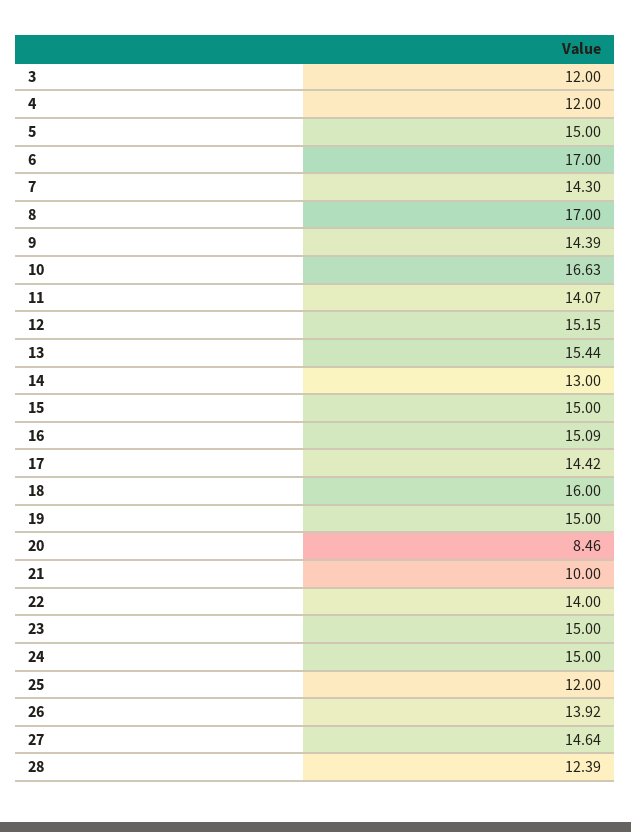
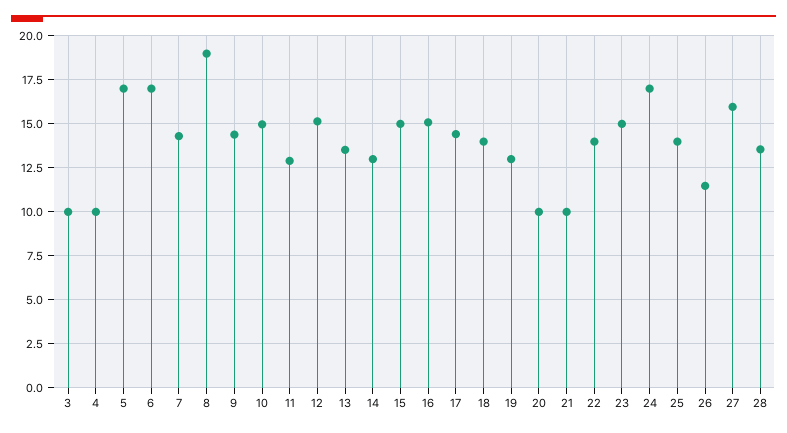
  {
-   "3": 12,
+   "3": 10,
-   "4": 12,
+   "4": 10,
-   "5": 15,
+   "5": 17,
    "6": 17,
    "7": 14.3,
-   "8": 17,
+   "8": 19,
    "9": 14.39,
-   "10": 16.63,
+   "10": 15,
-   "11": 14.07,
+   "11": 13,
    "12": 15.15,
-   "13": 15.44,
+   "13": 13.5,
    "14": 13,
    "15": 15,
    "16": 15.09,
    "17": 14.42,
-   "18": 16,
+   "18": 14,
-   "19": 15,
+   "19": 13,
-   "20": 8.46,
+   "20": 10,
    "21": 10,
    "22": 14,
    "23": 15,
-   "24": 15,
+   "24": 17,
-   "25": 12,
+   "25": 14,
-   "26": 13.92,
+   "26": 11.5,
-   "27": 14.64,
+   "27": 16,
-   "28": 12.39
+   "28": 13.5
  }

